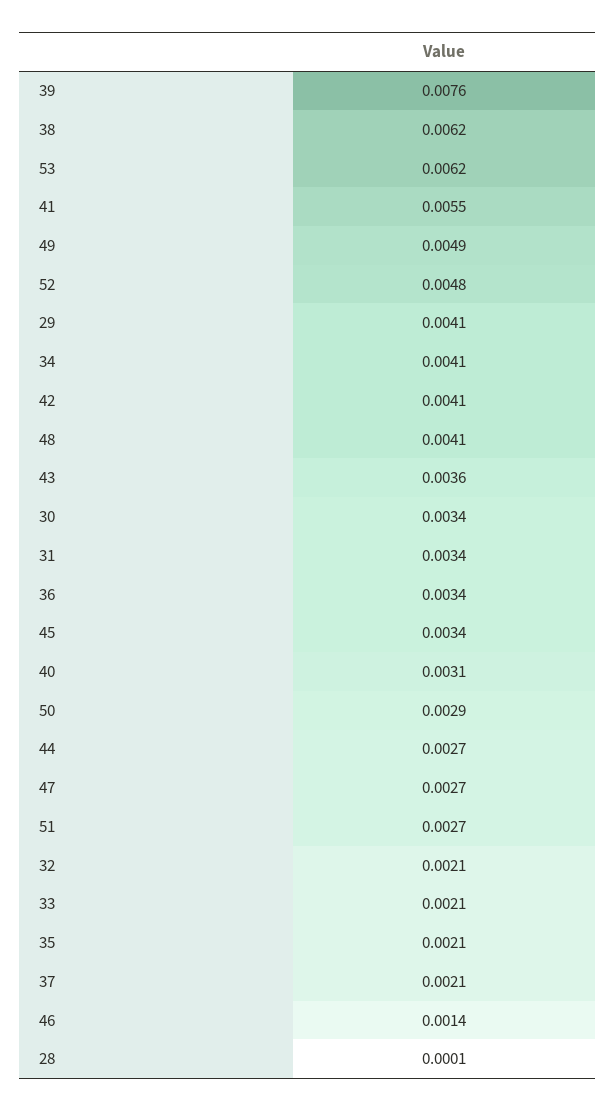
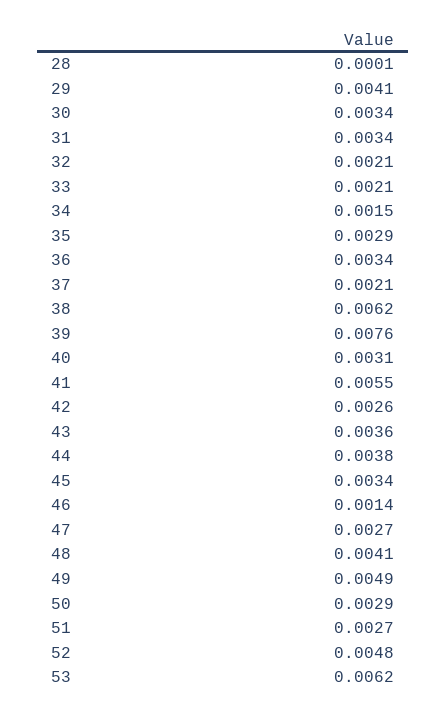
  {
    "39": 0.0076,
    "38": 0.0062,
    "53": 0.0062,
    "41": 0.0055,
    "49": 0.0049,
    "52": 0.0048,
    "29": 0.0041,
-   "34": 0.0041,
+   "34": 0.0015,
-   "42": 0.0041,
+   "42": 0.0026,
    "48": 0.0041,
    "43": 0.0036,
    "30": 0.0034,
    "31": 0.0034,
    "36": 0.0034,
    "45": 0.0034,
    "40": 0.0031,
    "50": 0.0029,
-   "44": 0.0027,
+   "44": 0.0038,
    "47": 0.0027,
    "51": 0.0027,
    "32": 0.0021,
    "33": 0.0021,
-   "35": 0.0021,
+   "35": 0.0029,
    "37": 0.0021,
    "46": 0.0014,
    "28": 0.0001
  }

